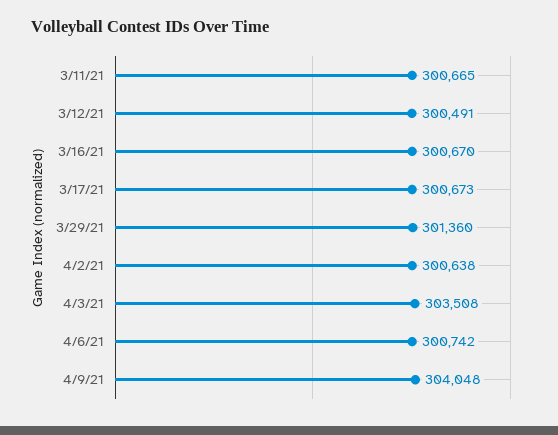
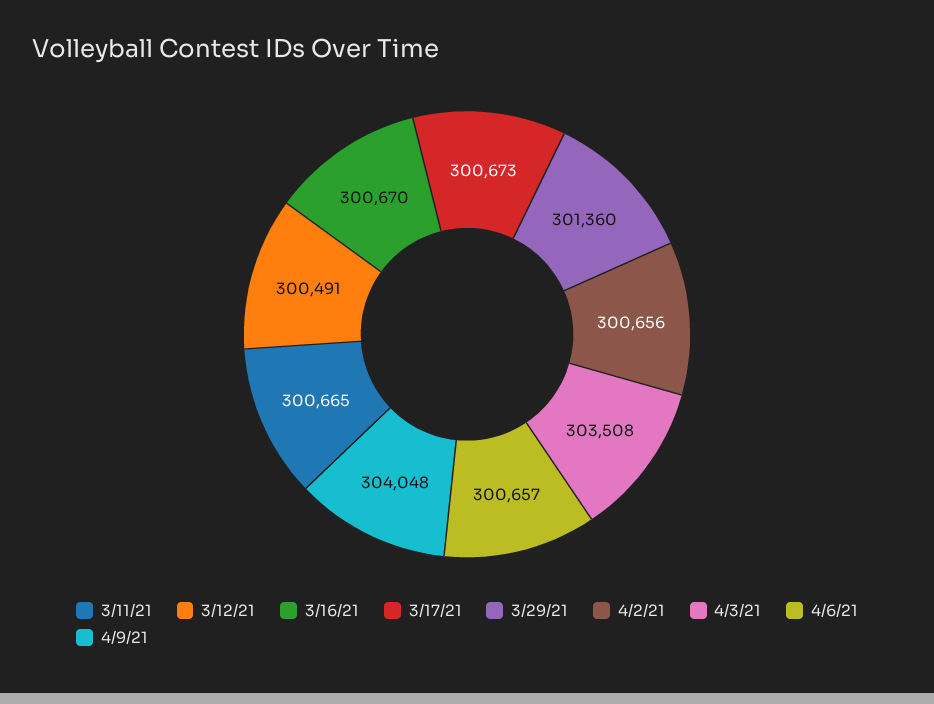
  {
    "3/11/21": 300665,
    "3/12/21": 300491,
    "3/16/21": 300670,
    "3/17/21": 300673,
    "3/29/21": 301360,
-   "4/2/21": 300638,
+   "4/2/21": 300656,
    "4/3/21": 303508,
-   "4/6/21": 300742,
+   "4/6/21": 300657,
    "4/9/21": 304048
  }

